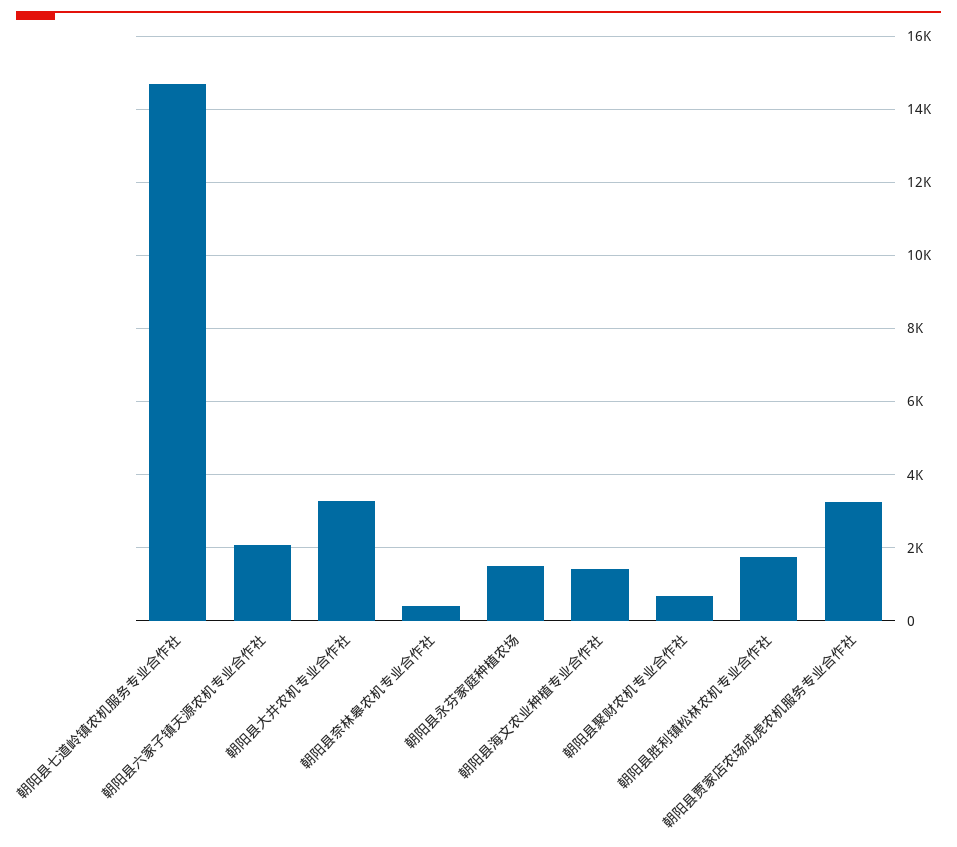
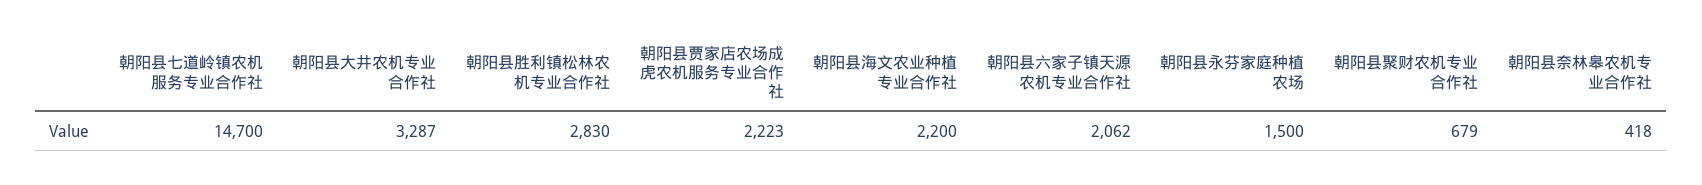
  {
    "朝阳县七道岭镇农机服务专业合作社": 14700,
    "朝阳县六家子镇天源农机专业合作社": 2062,
    "朝阳县大井农机专业合作社": 3287,
    "朝阳县奈林皋农机专业合作社": 418,
    "朝阳县永芬家庭种植农场": 1500,
-   "朝阳县海文农业种植专业合作社": 1400,
+   "朝阳县海文农业种植专业合作社": 2200,
    "朝阳县聚财农机专业合作社": 679,
-   "朝阳县胜利镇松林农机专业合作社": 1800,
+   "朝阳县胜利镇松林农机专业合作社": 2830,
-   "朝阳县贾家店农场成虎农机服务专业合作社": 3200
+   "朝阳县贾家店农场成虎农机服务专业合作社": 2223
  }

